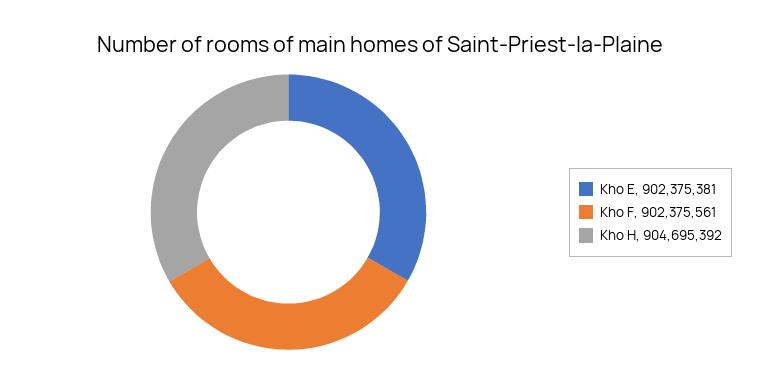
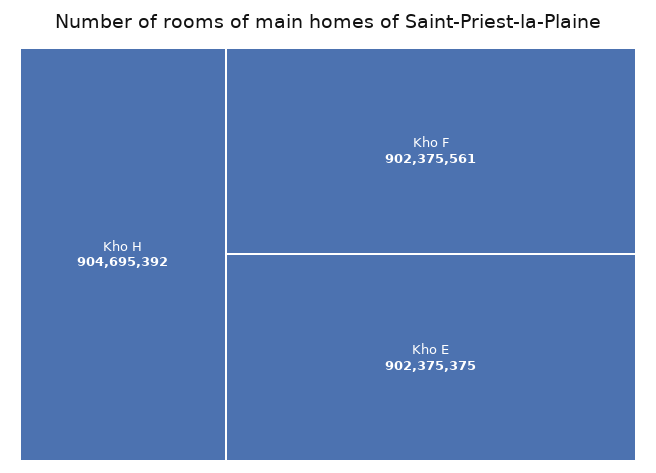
  {
-   "Kho E": 902375381,
+   "Kho E": 902375375,
    "Kho F": 902375561,
    "Kho H": 904695392
  }

